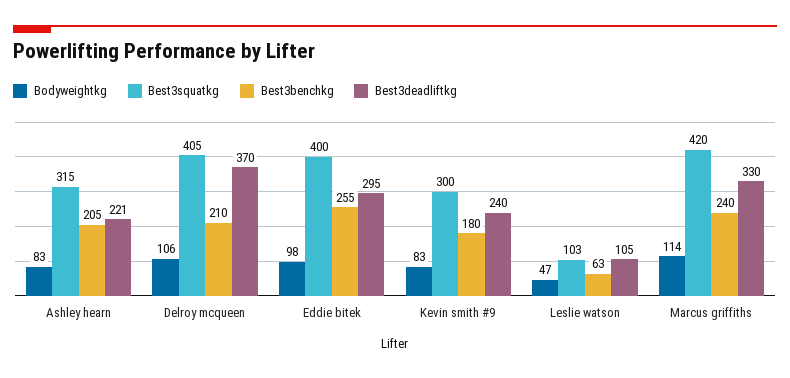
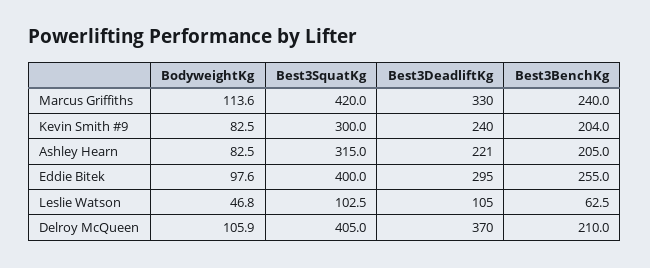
  {
    "Bodyweightkg": {
      "Ashley hearn": 82.5,
      "Delroy mcqueen": 105.9,
      "Eddie bitek": 97.6,
      "Kevin smith #9": 82.5,
      "Leslie watson": 46.8,
      "Marcus griffiths": 113.6
    },
    "Best3squatkg": {
      "Ashley hearn": 315,
      "Delroy mcqueen": 405,
      "Eddie bitek": 400,
      "Kevin smith #9": 300,
      "Leslie watson": 102.5,
      "Marcus griffiths": 420
    },
    "Best3benchkg": {
      "Ashley hearn": 205,
      "Delroy mcqueen": 210,
      "Eddie bitek": 255,
-     "Kevin smith #9": 180,
+     "Kevin smith #9": 204,
      "Leslie watson": 62.5,
      "Marcus griffiths": 240
    },
    "Best3deadliftkg": {
      "Ashley hearn": 221,
      "Delroy mcqueen": 370,
      "Eddie bitek": 295,
      "Kevin smith #9": 240,
      "Leslie watson": 105,
      "Marcus griffiths": 330
    }
  }

